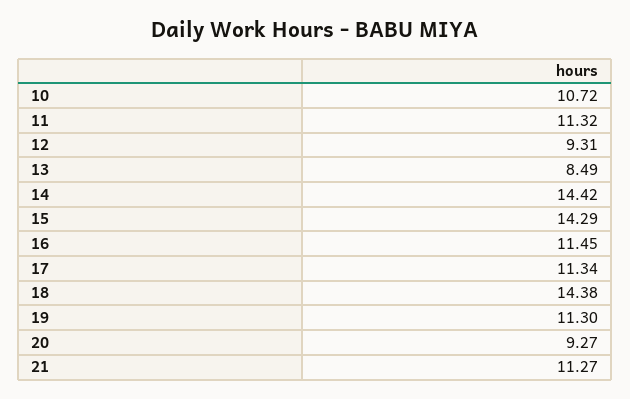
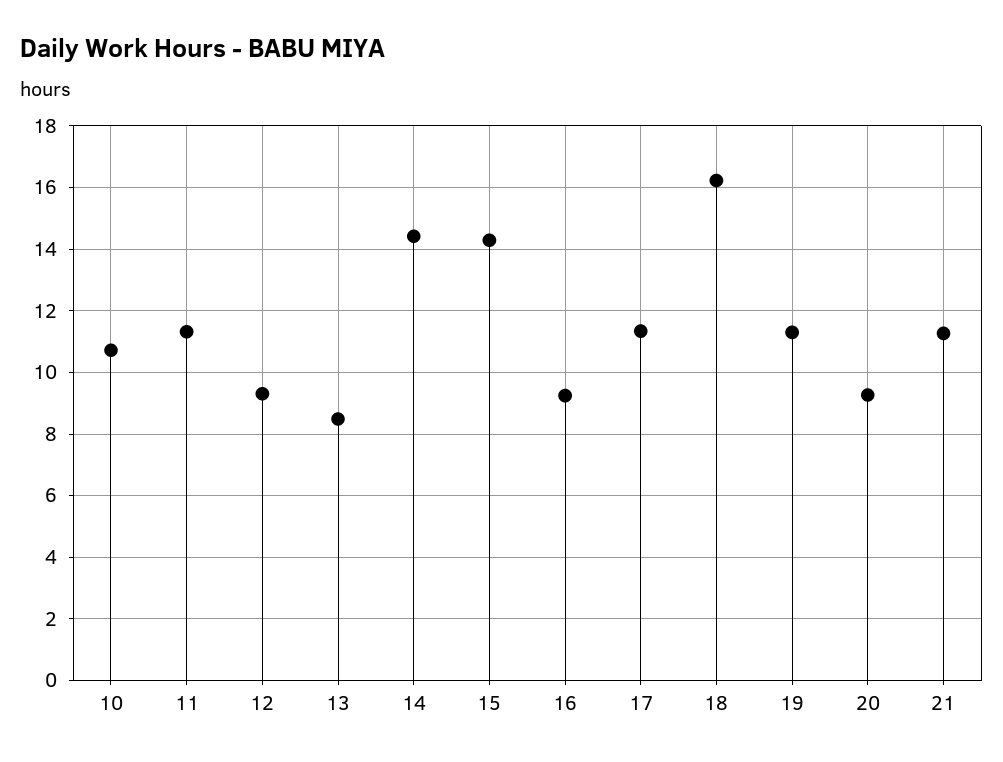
  {
    "10": 10.72,
    "11": 11.32,
    "12": 9.31,
    "13": 8.49,
    "14": 14.42,
    "15": 14.29,
-   "16": 11.45,
+   "16": 9.2,
    "17": 11.34,
-   "18": 14.38,
+   "18": 16.2,
    "19": 11.3,
    "20": 9.27,
    "21": 11.27
  }

